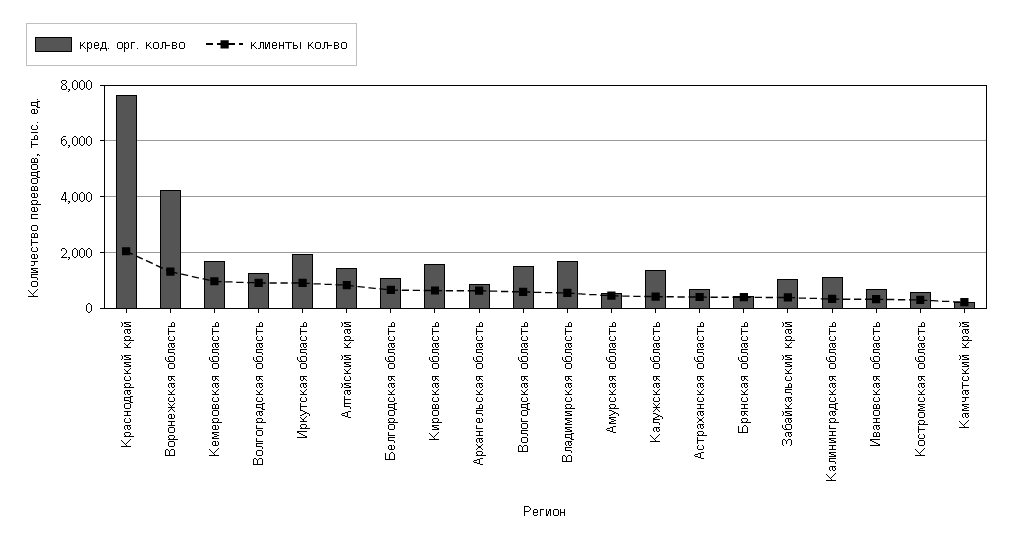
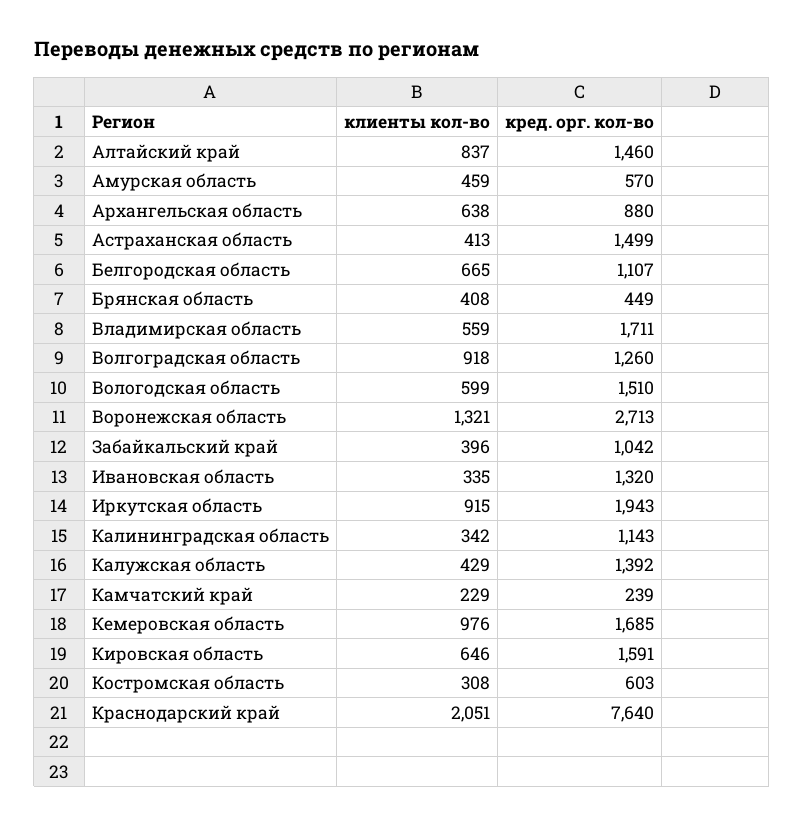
  {
    "кред. орг. кол-во": {
      "Краснодарский край": 7640,
-     "Воронежская область": 4250,
+     "Воронежская область": 2713,
      "Кемеровская область": 1685,
      "Волгоградская область": 1260,
      "Иркутская область": 1943,
      "Алтайский край": 1460,
      "Белгородская область": 1107,
      "Кировская область": 1591,
      "Архангельская область": 880,
      "Вологодская область": 1510,
      "Владимирская область": 1711,
      "Амурская область": 570,
      "Калужская область": 1392,
-     "Астраханская область": 750,
+     "Астраханская область": 1499,
      "Брянская область": 449,
      "Забайкальский край": 1042,
      "Калининградская область": 1143,
-     "Ивановская область": 750,
+     "Ивановская область": 1320,
      "Костромская область": 603,
      "Камчатский край": 239
    },
    "клиенты кол-во": {
      "Краснодарский край": 2051,
      "Воронежская область": 1321,
      "Кемеровская область": 976,
      "Волгоградская область": 918,
      "Иркутская область": 915,
      "Алтайский край": 837,
      "Белгородская область": 665,
      "Кировская область": 646,
      "Архангельская область": 638,
      "Вологодская область": 599,
      "Владимирская область": 559,
      "Амурская область": 459,
      "Калужская область": 429,
      "Астраханская область": 413,
      "Брянская область": 408,
      "Забайкальский край": 396,
      "Калининградская область": 342,
      "Ивановская область": 335,
      "Костромская область": 308,
      "Камчатский край": 229
    }
  }

